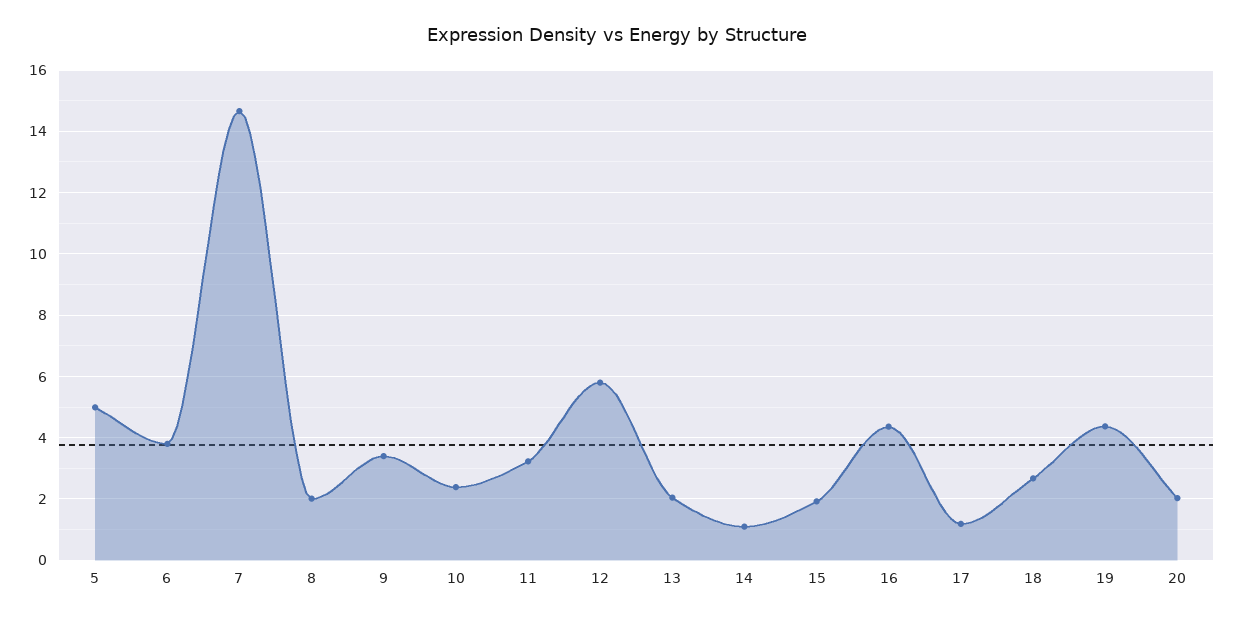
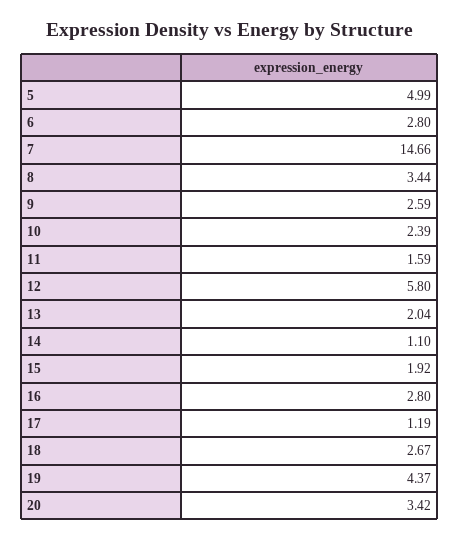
  {
    "5": 4.99,
-   "6": 3.8,
+   "6": 2.8,
    "7": 14.66,
-   "8": 2,
+   "8": 3.44,
-   "9": 3.4,
+   "9": 2.59,
    "10": 2.39,
-   "11": 3.2,
+   "11": 1.59,
    "12": 5.8,
    "13": 2.04,
    "14": 1.1,
    "15": 1.92,
-   "16": 4.4,
+   "16": 2.8,
    "17": 1.19,
    "18": 2.67,
    "19": 4.37,
-   "20": 2
+   "20": 3.42
  }

